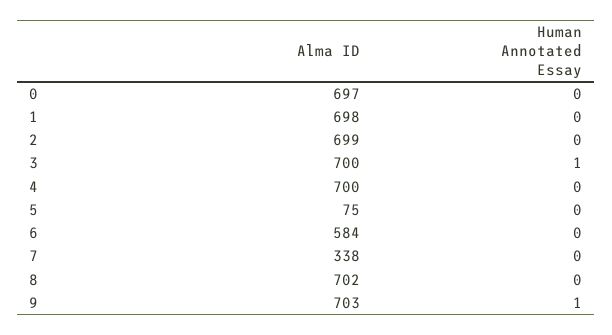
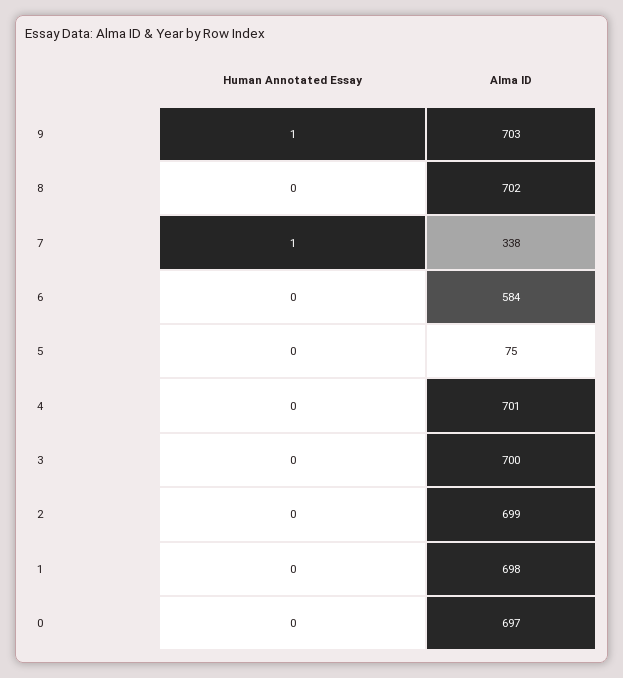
  {
    "Alma ID": {
      "0": 697,
      "1": 698,
      "2": 699,
      "3": 700,
-     "4": 700,
+     "4": 701,
      "5": 75,
      "6": 584,
      "7": 338,
      "8": 702,
      "9": 703
    },
    "Human Annotated Essay": {
      "0": 0,
      "1": 0,
      "2": 0,
-     "3": 1,
+     "3": 0,
      "4": 0,
      "5": 0,
      "6": 0,
-     "7": 0,
+     "7": 1,
      "8": 0,
      "9": 1
    }
  }

